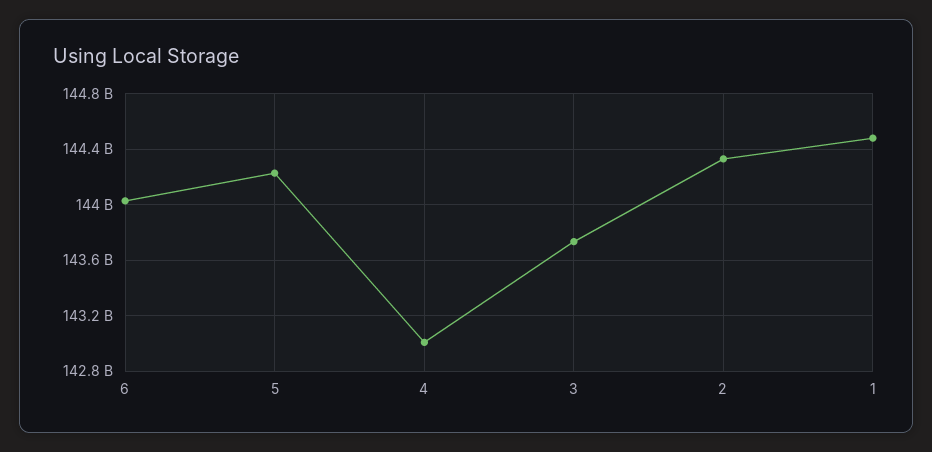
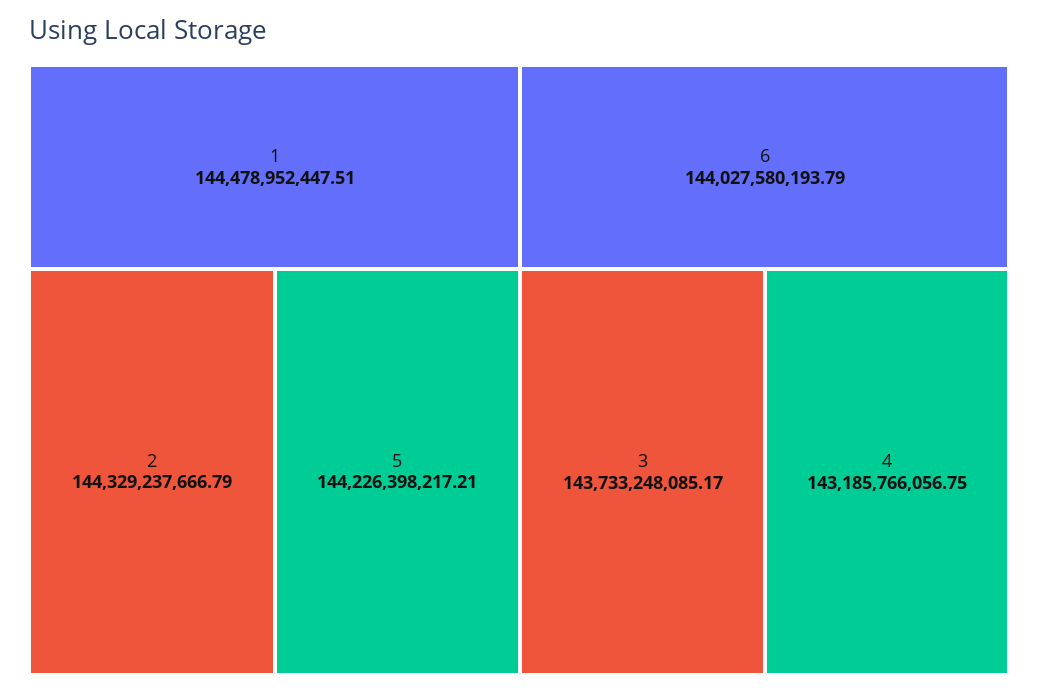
  {
    "6": 144027580193.79,
    "5": 144226398217.21,
-   "4": 143000000000,
+   "4": 143185766056.75,
    "3": 143733248085.17,
    "2": 144329237666.79,
    "1": 144478952447.51
  }

